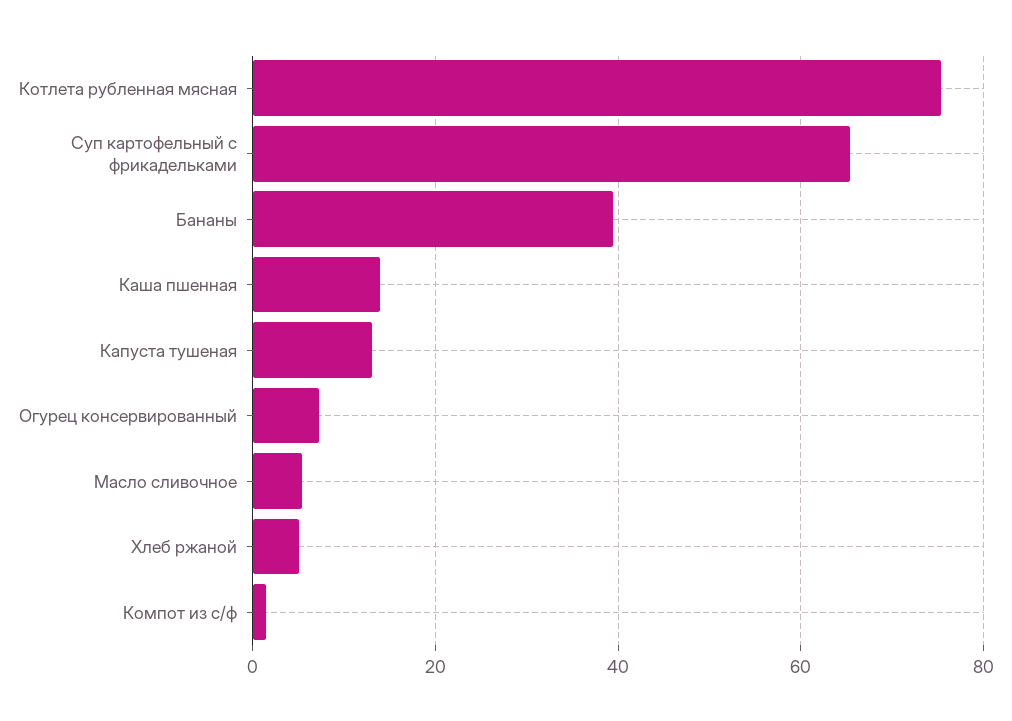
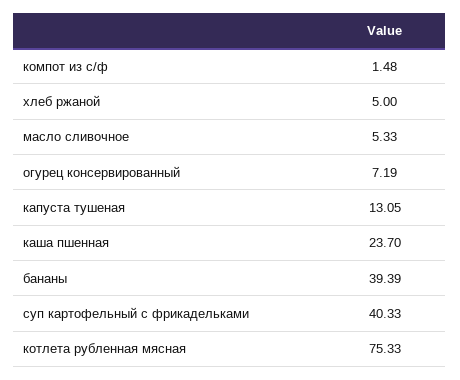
  {
    "Котлета рубленная мясная": 75.33,
-   "Суп картофельный с фрикадельками": 66,
+   "Суп картофельный с фрикадельками": 40.33,
    "Бананы": 39.39,
-   "Каша пшенная": 14,
+   "Каша пшенная": 23.7,
    "Капуста тушеная": 13.05,
    "Огурец консервированный": 7.19,
    "Масло сливочное": 5.33,
    "Хлеб ржаной": 5,
    "Компот из с/ф": 1.48
  }

